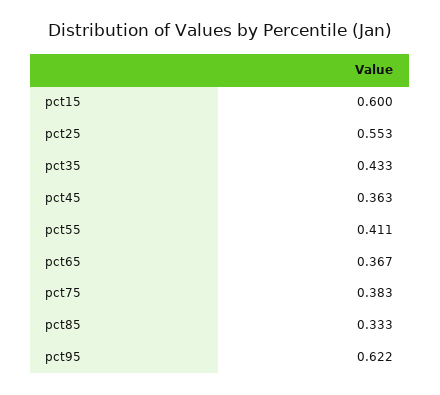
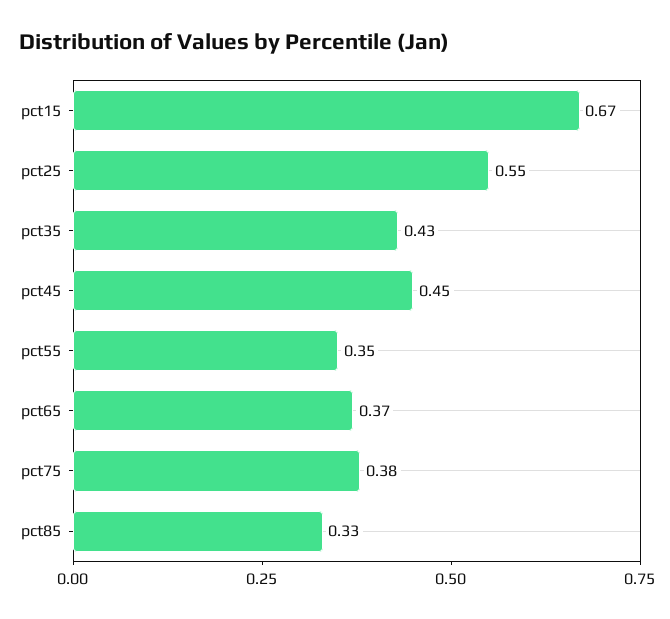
  {
-   "pct15": 0.6,
+   "pct15": 0.67,
    "pct25": 0.553,
    "pct35": 0.433,
-   "pct45": 0.363,
+   "pct45": 0.45,
-   "pct55": 0.411,
+   "pct55": 0.35,
    "pct65": 0.367,
    "pct75": 0.383,
-   "pct85": 0.333,
+   "pct85": 0.333
-   "pct95": 0.622
  }

